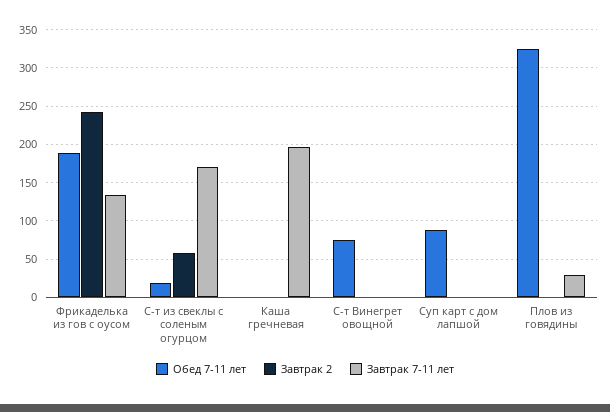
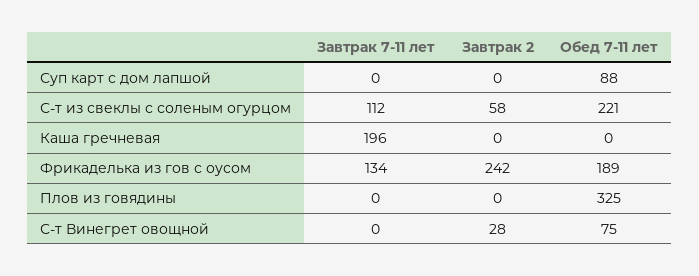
  {
    "Обед 7-11 лет": {
      "Фрикаделька из гов с оусом": 189,
-     "С-т из свеклы с соленым огурцом": 20,
+     "С-т из свеклы с соленым огурцом": 221,
      "Каша гречневая": 0,
      "С-т Винегрет овощной": 75,
      "Суп карт с дом лапшой": 88,
      "Плов из говядины": 325
    },
    "Завтрак 2": {
      "Фрикаделька из гов с оусом": 242,
      "С-т из свеклы с соленым огурцом": 58,
      "Каша гречневая": 0,
-     "С-т Винегрет овощной": 0,
+     "С-т Винегрет овощной": 28,
      "Суп карт с дом лапшой": 0,
      "Плов из говядины": 0
    },
    "Завтрак 7-11 лет": {
      "Фрикаделька из гов с оусом": 134,
-     "С-т из свеклы с соленым огурцом": 170,
+     "С-т из свеклы с соленым огурцом": 112,
      "Каша гречневая": 196,
      "С-т Винегрет овощной": 0,
      "Суп карт с дом лапшой": 0,
-     "Плов из говядины": 30
+     "Плов из говядины": 0
    }
  }

